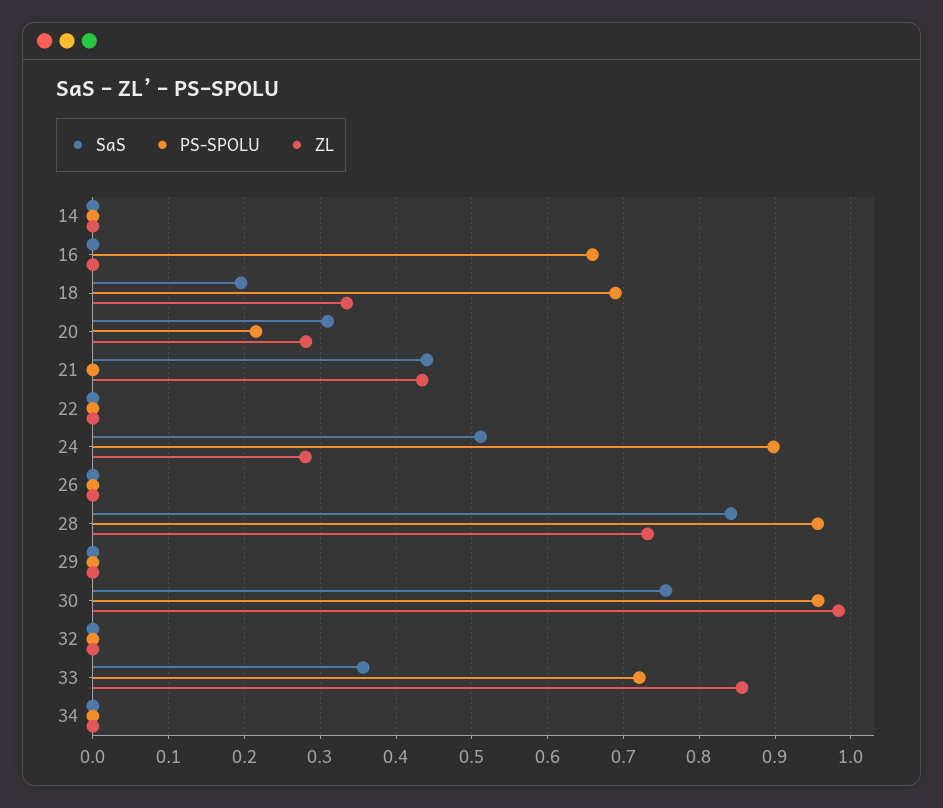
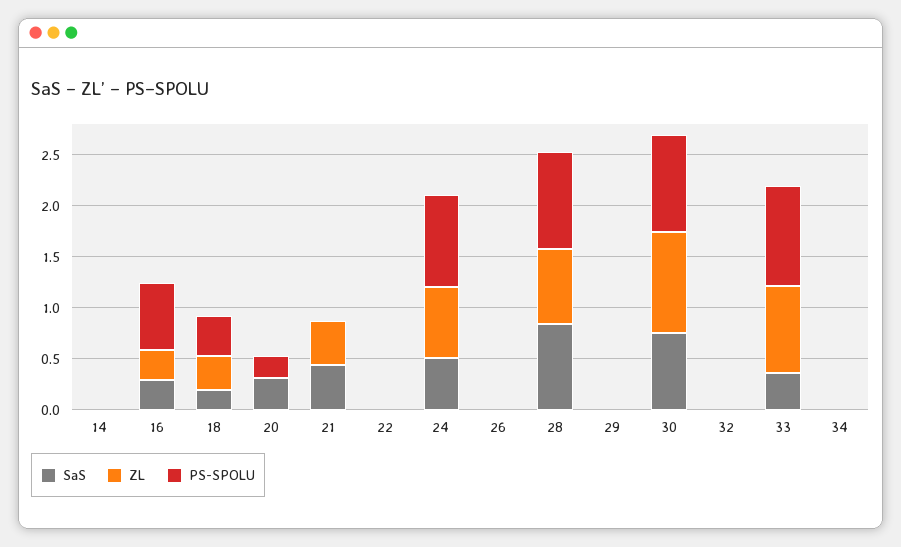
  {
    "SaS": {
      "14": 0,
-     "16": 0,
+     "16": 0.3,
      "18": 0.2,
      "20": 0.31,
      "21": 0.44,
      "22": 0,
      "24": 0.51,
      "26": 0,
      "28": 0.84,
      "29": 0,
      "30": 0.76,
      "32": 0,
      "33": 0.36,
      "34": 0
    },
    "PS-SPOLU": {
      "14": 0,
      "16": 0.66,
-     "18": 0.69,
+     "18": 0.4,
      "20": 0.22,
      "21": 0,
      "22": 0,
      "24": 0.9,
      "26": 0,
      "28": 0.96,
      "29": 0,
      "30": 0.96,
      "32": 0,
-     "33": 0.72,
+     "33": 1,
      "34": 0
    },
    "ZL": {
      "14": 0,
-     "16": 0,
+     "16": 0.3,
      "18": 0.33,
-     "20": 0.28,
+     "20": 0,
      "21": 0.43,
      "22": 0,
-     "24": 0.28,
+     "24": 0.7,
      "26": 0,
      "28": 0.73,
      "29": 0,
      "30": 0.98,
      "32": 0,
      "33": 0.86,
      "34": 0
    }
  }

